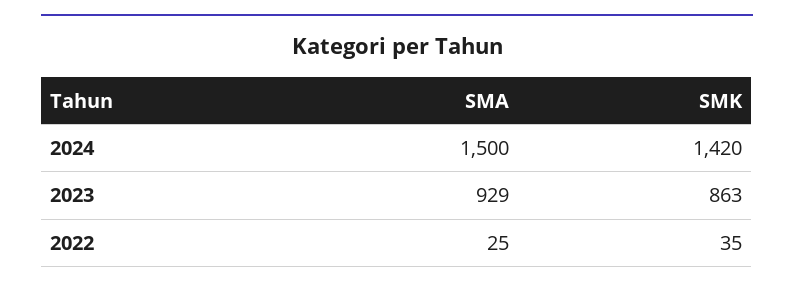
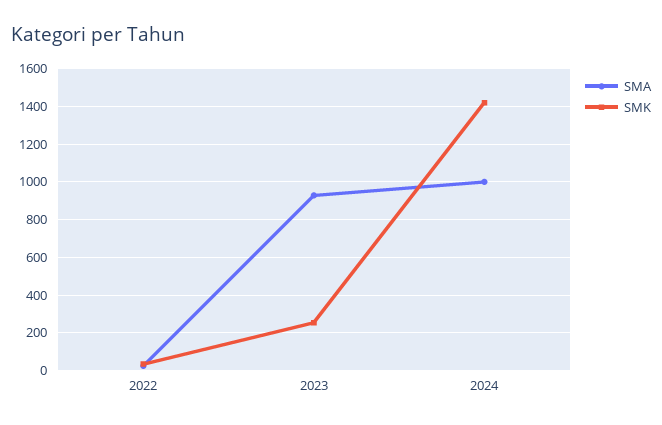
  {
    "SMA": {
-     "2024": 1500,
+     "2024": 1000,
      "2023": 929,
      "2022": 25
    },
    "SMK": {
      "2024": 1420,
-     "2023": 863,
+     "2023": 250,
      "2022": 35
    }
  }

